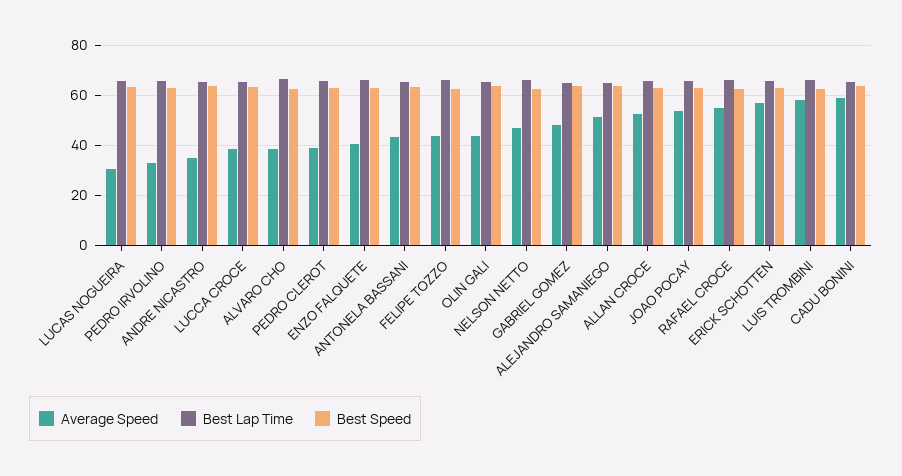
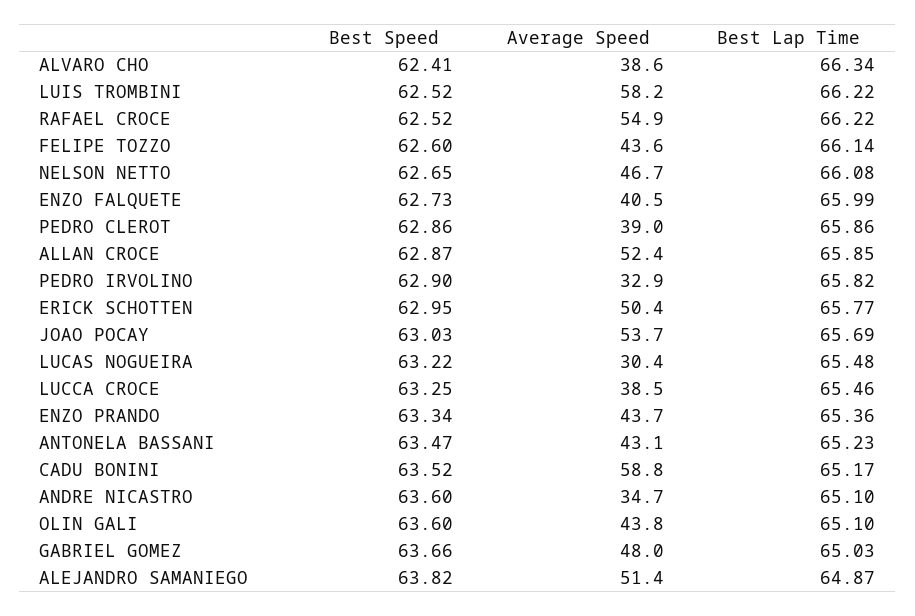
  {
    "Average Speed": {
      "LUCAS NOGUEIRA": 30.4,
      "PEDRO IRVOLINO": 32.9,
      "ANDRE NICASTRO": 34.7,
      "LUCCA CROCE": 38.5,
      "ALVARO CHO": 38.6,
      "PEDRO CLEROT": 39,
      "ENZO FALQUETE": 40.5,
      "ANTONELA BASSANI": 43.1,
      "FELIPE TOZZO": 43.6,
      "OLIN GALI": 43.8,
      "NELSON NETTO": 46.7,
      "GABRIEL GOMEZ": 48,
      "ALEJANDRO SAMANIEGO": 51.4,
      "ALLAN CROCE": 52.4,
      "JOAO POCAY": 53.7,
      "RAFAEL CROCE": 54.9,
-     "ERICK SCHOTTEN": 57.5,
+     "ERICK SCHOTTEN": 50.4,
      "LUIS TROMBINI": 58.2,
-     "CADU BONINI": 58.8
+     "CADU BONINI": 58.8,
+     "ENZO PRANDO": 43.7
    },
    "Best Lap Time": {
      "LUCAS NOGUEIRA": 65.48,
      "PEDRO IRVOLINO": 65.82,
      "ANDRE NICASTRO": 65.1,
      "LUCCA CROCE": 65.46,
      "ALVARO CHO": 66.34,
      "PEDRO CLEROT": 65.86,
      "ENZO FALQUETE": 65.99,
      "ANTONELA BASSANI": 65.23,
      "FELIPE TOZZO": 66.14,
      "OLIN GALI": 65.1,
      "NELSON NETTO": 66.08,
      "GABRIEL GOMEZ": 65.03,
      "ALEJANDRO SAMANIEGO": 64.87,
      "ALLAN CROCE": 65.85,
      "JOAO POCAY": 65.69,
      "RAFAEL CROCE": 66.22,
      "ERICK SCHOTTEN": 65.77,
      "LUIS TROMBINI": 66.22,
-     "CADU BONINI": 65.17
+     "CADU BONINI": 65.17,
+     "ENZO PRANDO": 65.36
    },
    "Best Speed": {
      "LUCAS NOGUEIRA": 63.22,
      "PEDRO IRVOLINO": 62.9,
      "ANDRE NICASTRO": 63.6,
      "LUCCA CROCE": 63.25,
      "ALVARO CHO": 62.41,
      "PEDRO CLEROT": 62.86,
      "ENZO FALQUETE": 62.73,
      "ANTONELA BASSANI": 63.47,
      "FELIPE TOZZO": 62.6,
      "OLIN GALI": 63.6,
      "NELSON NETTO": 62.65,
      "GABRIEL GOMEZ": 63.66,
      "ALEJANDRO SAMANIEGO": 63.82,
      "ALLAN CROCE": 62.87,
      "JOAO POCAY": 63.03,
      "RAFAEL CROCE": 62.52,
      "ERICK SCHOTTEN": 62.95,
      "LUIS TROMBINI": 62.52,
-     "CADU BONINI": 63.52
+     "CADU BONINI": 63.52,
+     "ENZO PRANDO": 63.34
    }
  }

